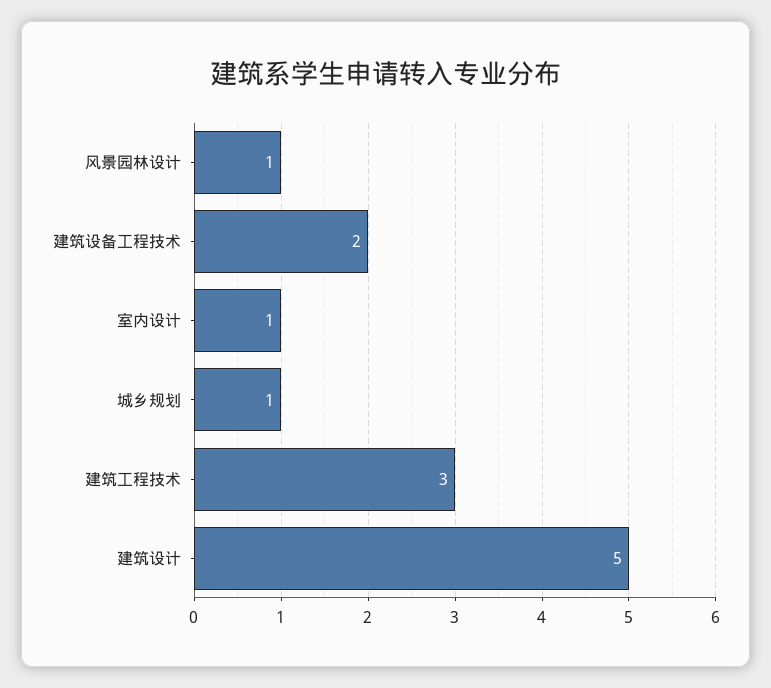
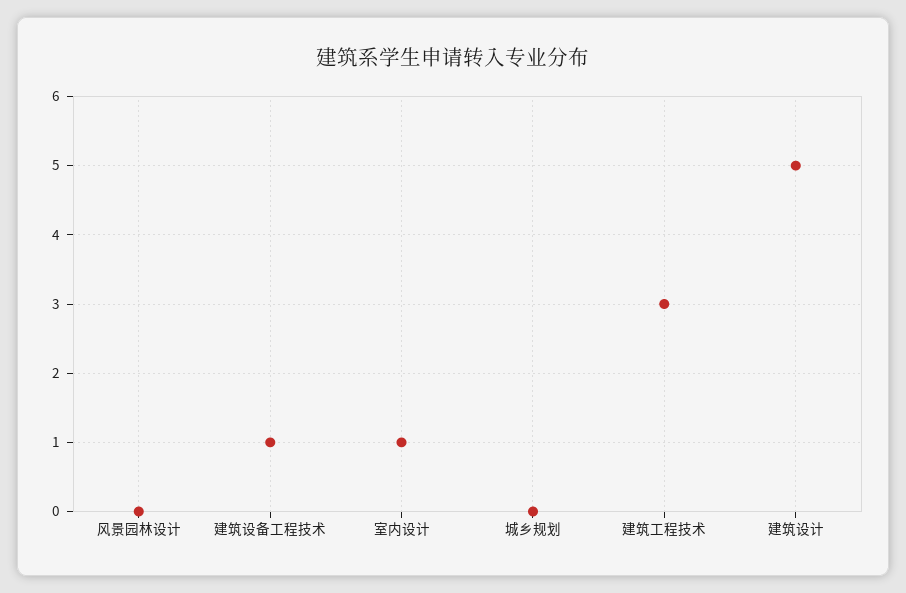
  {
-   "风景园林设计": 1,
+   "风景园林设计": 0,
-   "建筑设备工程技术": 2,
+   "建筑设备工程技术": 1,
    "室内设计": 1,
-   "城乡规划": 1,
+   "城乡规划": 0,
    "建筑工程技术": 3,
    "建筑设计": 5
  }

